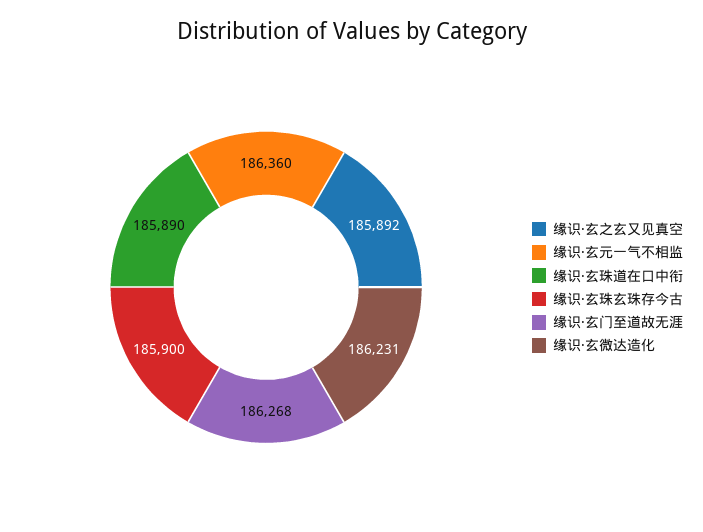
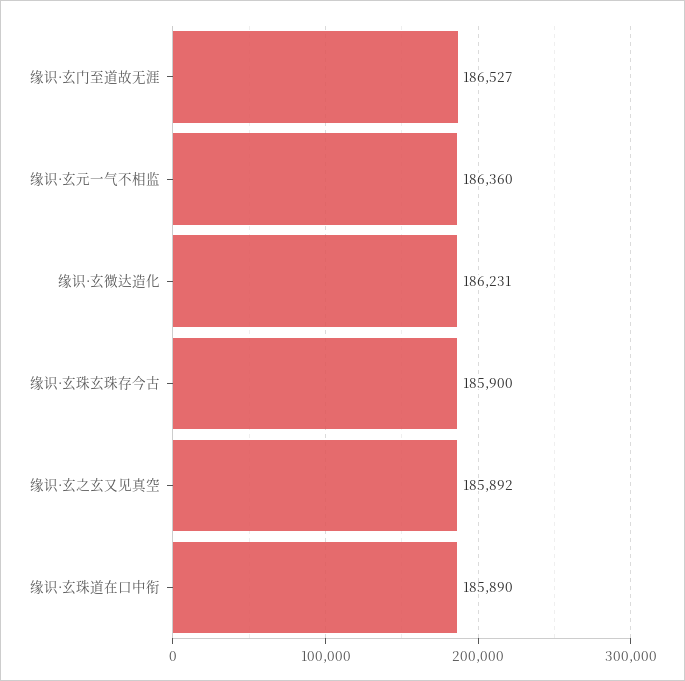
  {
    "缘识·玄之玄又见真空": 185892,
    "缘识·玄元一气不相监": 186360,
    "缘识·玄珠道在口中衔": 185890,
    "缘识·玄珠玄珠存今古": 185900,
-   "缘识·玄门至道故无涯": 186268,
+   "缘识·玄门至道故无涯": 186527,
    "缘识·玄微达造化": 186231
  }

